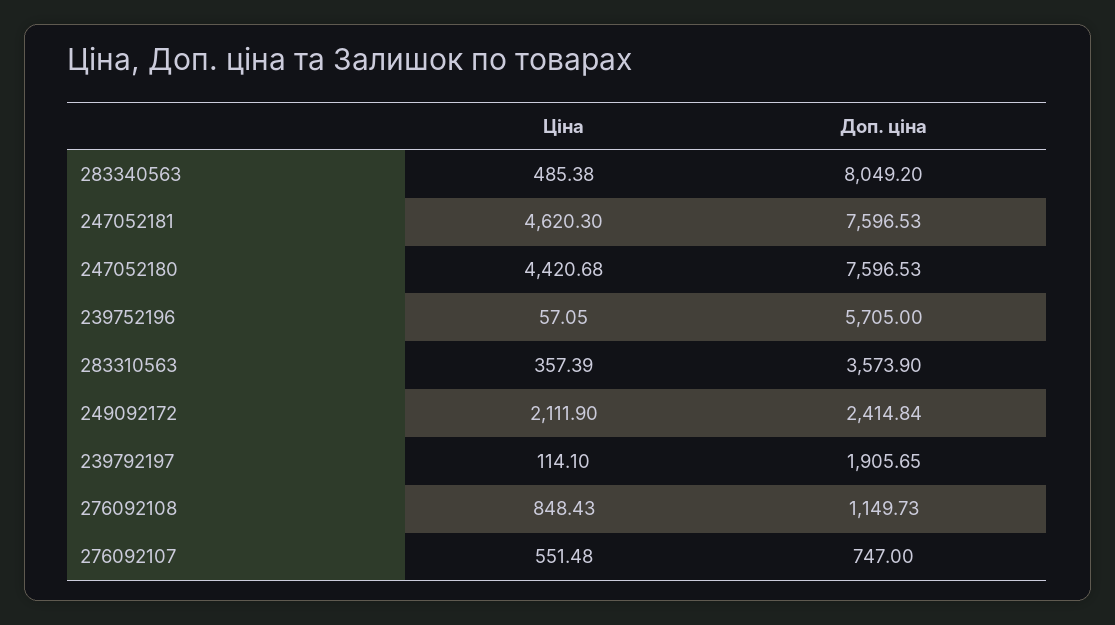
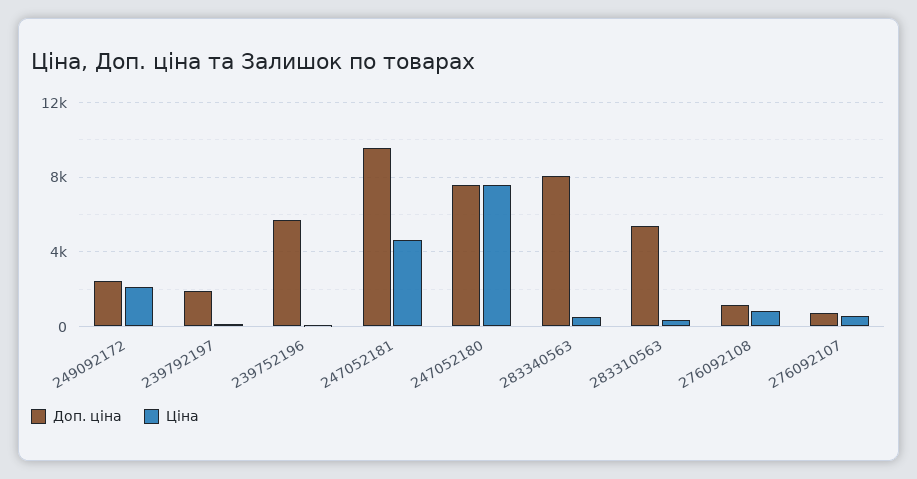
  {
    "Ціна": {
      "283340563": 485.38,
      "247052181": 4620.3,
-     "247052180": 4420.68,
+     "247052180": 7500,
      "239752196": 57.05,
      "283310563": 357.39,
      "249092172": 2111.9,
      "239792197": 114.1,
      "276092108": 848.43,
      "276092107": 551.48
    },
    "Доп. ціна": {
      "283340563": 8049.2,
-     "247052181": 7596.53,
+     "247052181": 9500,
      "247052180": 7596.53,
      "239752196": 5705,
-     "283310563": 3573.9,
+     "283310563": 5500,
      "249092172": 2414.84,
      "239792197": 1905.65,
      "276092108": 1149.73,
      "276092107": 747
    }
  }

